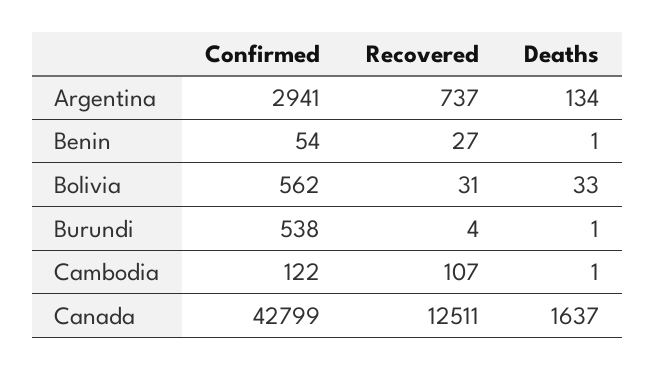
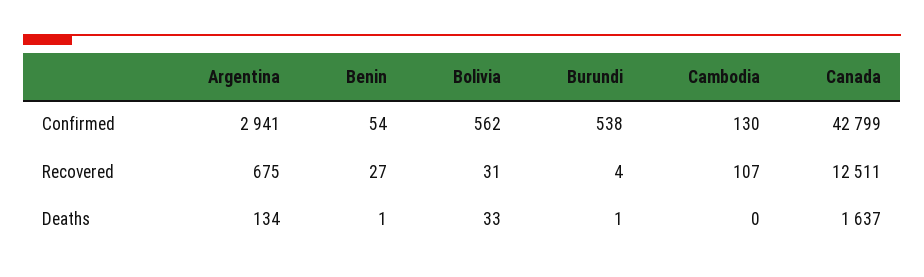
  {
    "Confirmed": {
      "Argentina": 2941,
      "Benin": 54,
      "Bolivia": 562,
      "Burundi": 538,
-     "Cambodia": 122,
+     "Cambodia": 130,
      "Canada": 42799
    },
    "Recovered": {
-     "Argentina": 737,
+     "Argentina": 675,
      "Benin": 27,
      "Bolivia": 31,
      "Burundi": 4,
      "Cambodia": 107,
      "Canada": 12511
    },
    "Deaths": {
      "Argentina": 134,
      "Benin": 1,
      "Bolivia": 33,
      "Burundi": 1,
-     "Cambodia": 1,
+     "Cambodia": 0,
      "Canada": 1637
    }
  }

